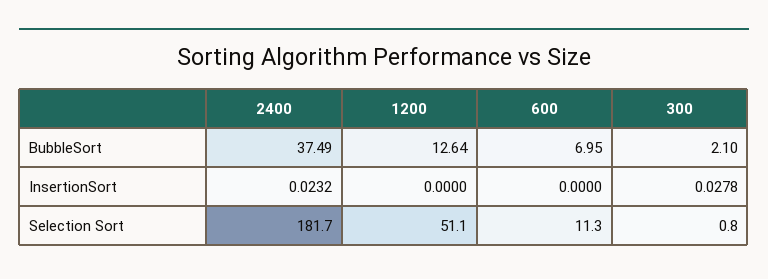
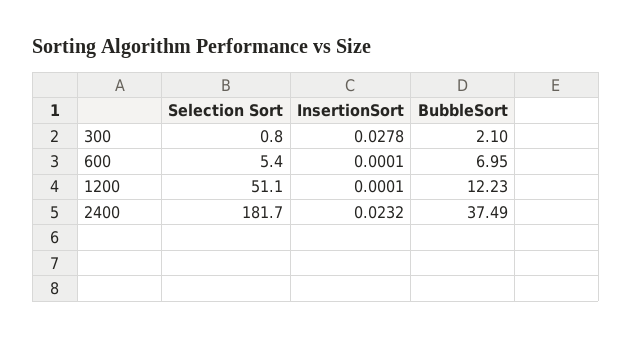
  {
    "2400": {
      "BubbleSort": 37.49,
      "InsertionSort": 0.0232,
      "Selection Sort": 181.7
    },
    "1200": {
-     "BubbleSort": 12.64,
+     "BubbleSort": 12.23,
-     "InsertionSort": 0,
+     "InsertionSort": 0.0001,
      "Selection Sort": 51.1
    },
    "600": {
      "BubbleSort": 6.95,
-     "InsertionSort": 0,
+     "InsertionSort": 0.0001,
-     "Selection Sort": 11.3
+     "Selection Sort": 5.4
    },
    "300": {
      "BubbleSort": 2.1,
      "InsertionSort": 0.0278,
      "Selection Sort": 0.8
    }
  }

